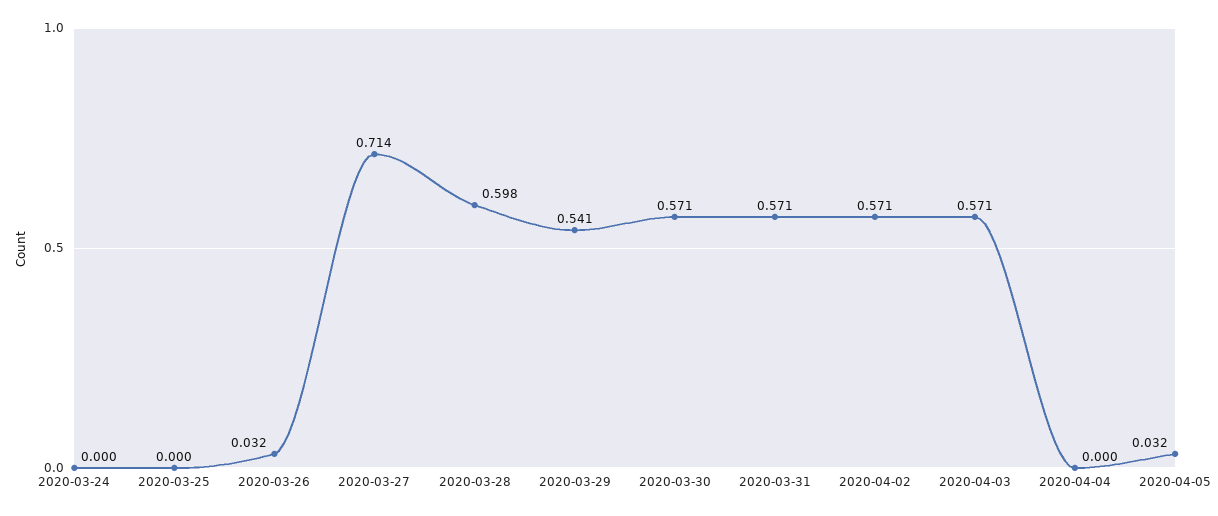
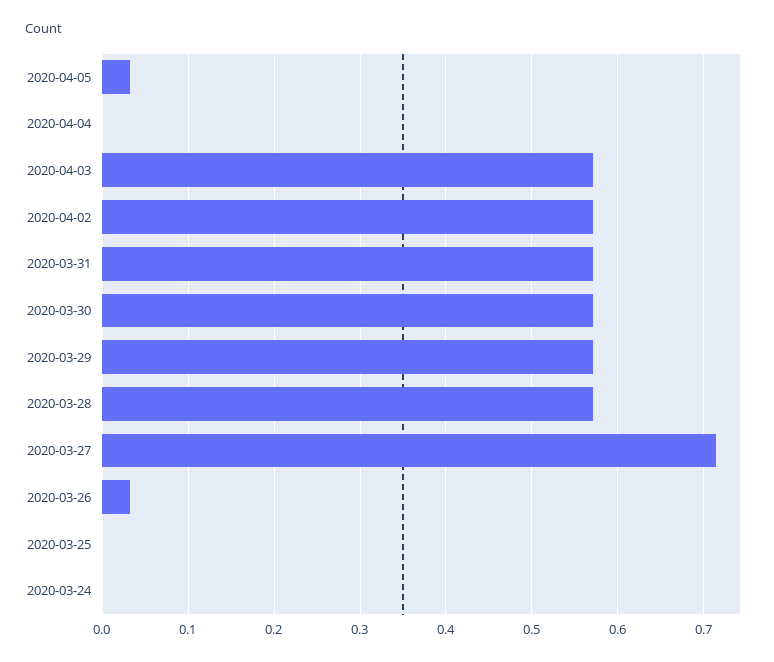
  {
    "2020-03-24": 0,
    "2020-03-25": 0,
    "2020-03-26": 0.032,
    "2020-03-27": 0.714,
-   "2020-03-28": 0.598,
+   "2020-03-28": 0.57,
-   "2020-03-29": 0.541,
+   "2020-03-29": 0.57,
    "2020-03-30": 0.571,
    "2020-03-31": 0.571,
    "2020-04-02": 0.571,
    "2020-04-03": 0.571,
    "2020-04-04": 0,
    "2020-04-05": 0.032
  }

